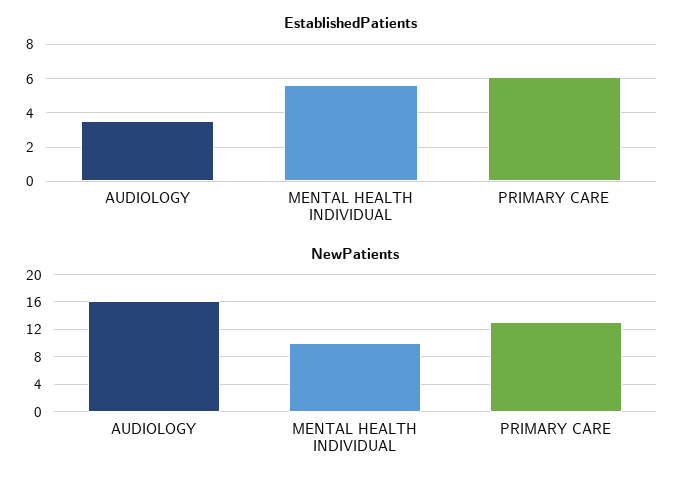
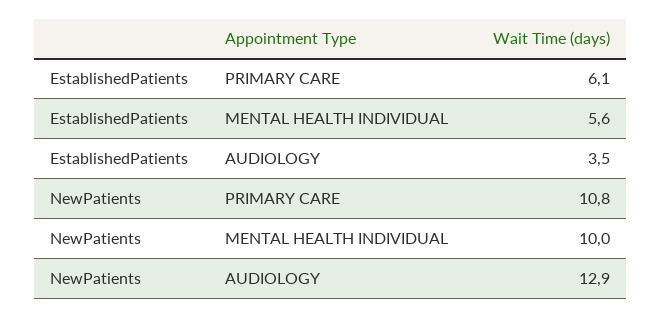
  {
    "EstablishedPatients": {
      "AUDIOLOGY": 3.5,
      "MENTAL HEALTH INDIVIDUAL": 5.6,
      "PRIMARY CARE": 6.1
    },
    "NewPatients": {
-     "AUDIOLOGY": 16,
+     "AUDIOLOGY": 12.9,
      "MENTAL HEALTH INDIVIDUAL": 10,
-     "PRIMARY CARE": 13
+     "PRIMARY CARE": 10.8
    }
  }

